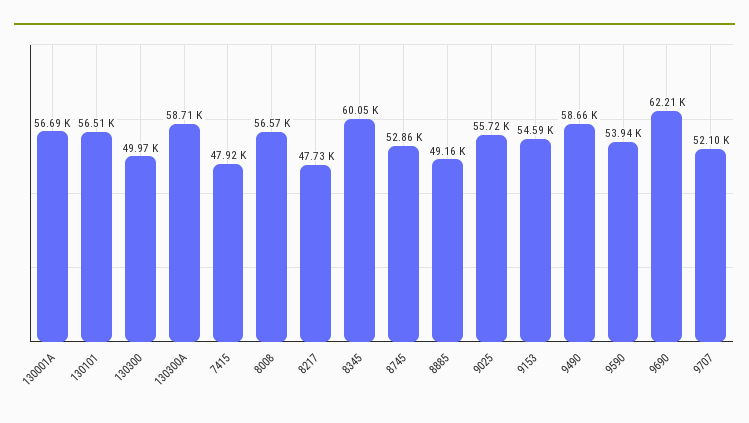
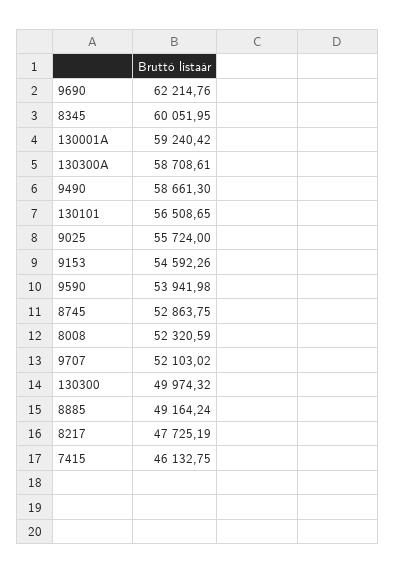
  {
-   "130001A": 56690,
+   "130001A": 59240.42,
    "130101": 56508.65,
    "130300": 49974.32,
    "130300A": 58708.61,
-   "7415": 47920,
+   "7415": 46132.75,
-   "8008": 56570,
+   "8008": 52320.59,
    "8217": 47725.19,
    "8345": 60051.95,
    "8745": 52863.75,
    "8885": 49164.24,
    "9025": 55724,
    "9153": 54592.26,
    "9490": 58661.3,
    "9590": 53941.98,
    "9690": 62214.76,
    "9707": 52103.02
  }

